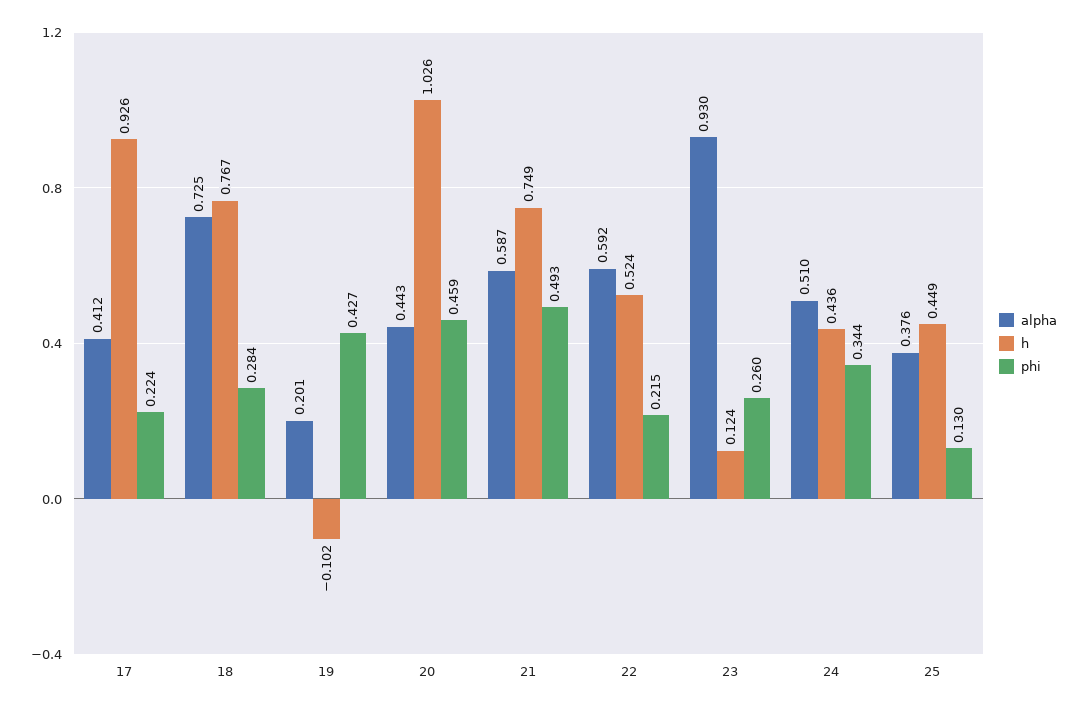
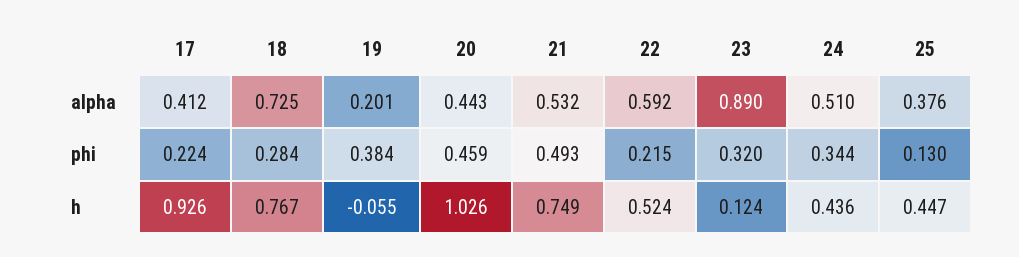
  {
    "alpha": {
      "17": 0.412,
      "18": 0.725,
      "19": 0.201,
      "20": 0.443,
-     "21": 0.587,
+     "21": 0.532,
      "22": 0.592,
-     "23": 0.93,
+     "23": 0.89,
      "24": 0.51,
      "25": 0.376
    },
    "h": {
      "17": 0.926,
      "18": 0.767,
-     "19": -0.102,
+     "19": -0.055,
      "20": 1.026,
      "21": 0.749,
      "22": 0.524,
      "23": 0.124,
      "24": 0.436,
-     "25": 0.449
+     "25": 0.447
    },
    "phi": {
      "17": 0.224,
      "18": 0.284,
-     "19": 0.427,
+     "19": 0.384,
      "20": 0.459,
      "21": 0.493,
      "22": 0.215,
-     "23": 0.26,
+     "23": 0.32,
      "24": 0.344,
      "25": 0.13
    }
  }

